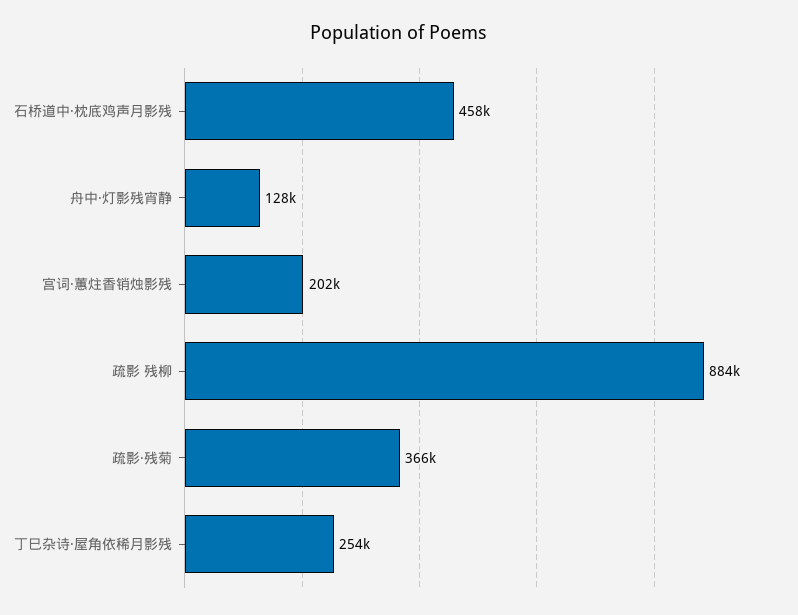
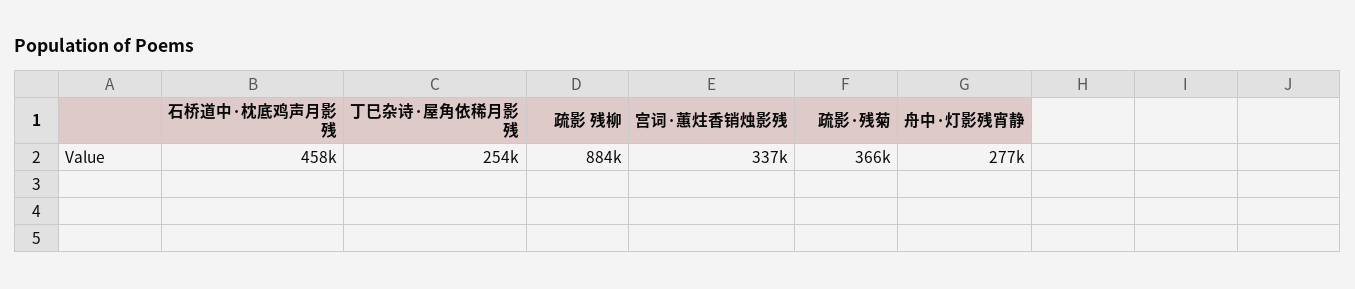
  {
    "石桥道中·枕底鸡声月影残": 458000,
-   "舟中·灯影残宵静": 128000,
+   "舟中·灯影残宵静": 277000,
-   "宫词·蕙炷香销烛影残": 202000,
+   "宫词·蕙炷香销烛影残": 337000,
    "疏影 残柳": 884000,
    "疏影·残菊": 366000,
    "丁巳杂诗·屋角依稀月影残": 254000
  }

